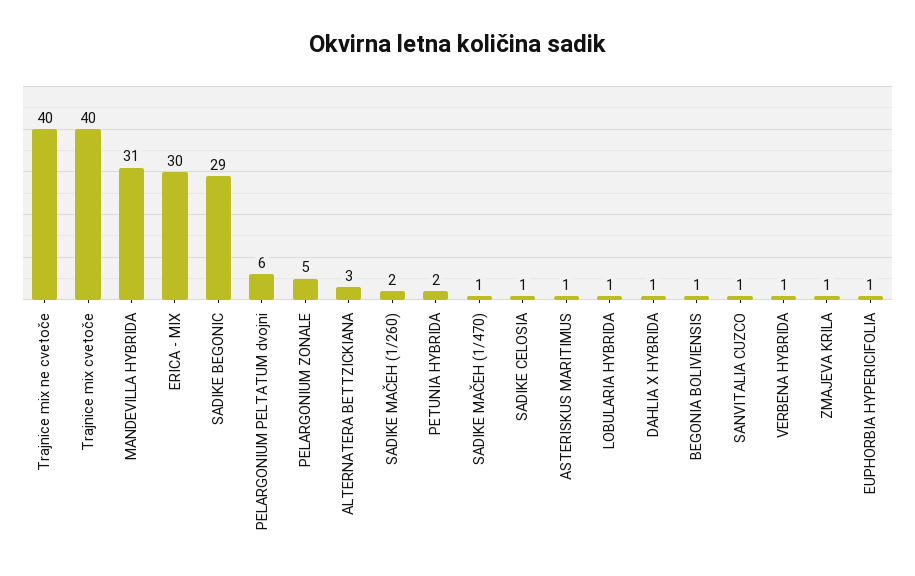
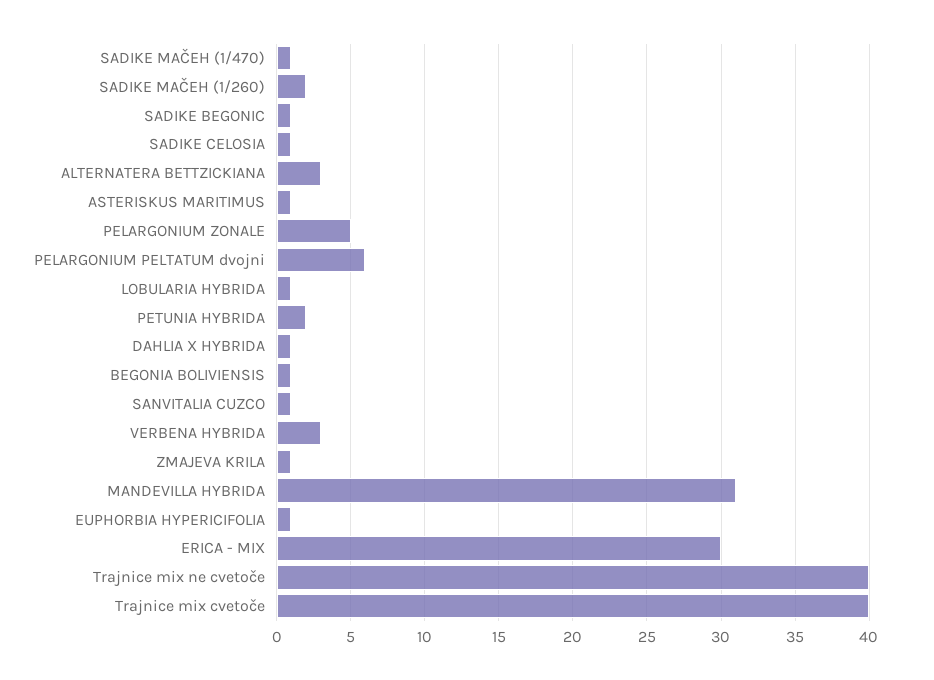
  {
    "Trajnice mix ne cvetoče": 40,
    "Trajnice mix cvetoče": 40,
    "MANDEVILLA HYBRIDA": 31,
    "ERICA - MIX": 30,
-   "SADIKE BEGONIC": 29,
+   "SADIKE BEGONIC": 1,
    "PELARGONIUM PELTATUM dvojni": 6,
    "PELARGONIUM ZONALE": 5,
    "ALTERNATERA BETTZICKIANA": 3,
    "SADIKE MAČEH (1/260)": 2,
    "PETUNIA HYBRIDA": 2,
    "SADIKE MAČEH (1/470)": 1,
    "SADIKE CELOSIA": 1,
    "ASTERISKUS MARITIMUS": 1,
    "LOBULARIA HYBRIDA": 1,
    "DAHLIA X HYBRIDA": 1,
    "BEGONIA BOLIVIENSIS": 1,
    "SANVITALIA CUZCO": 1,
-   "VERBENA HYBRIDA": 1,
+   "VERBENA HYBRIDA": 3,
    "ZMAJEVA KRILA": 1,
    "EUPHORBIA HYPERICIFOLIA": 1
  }

